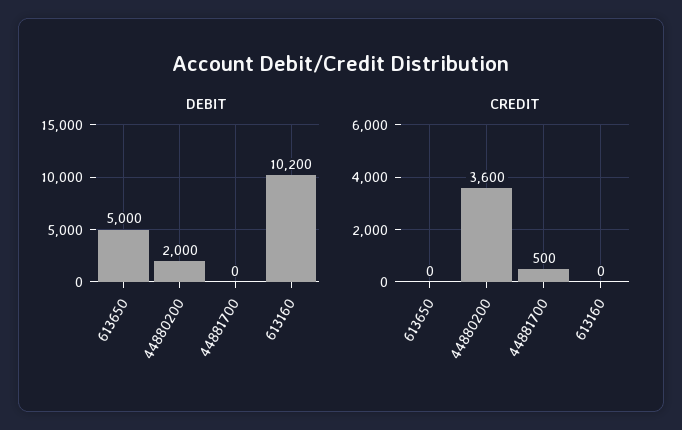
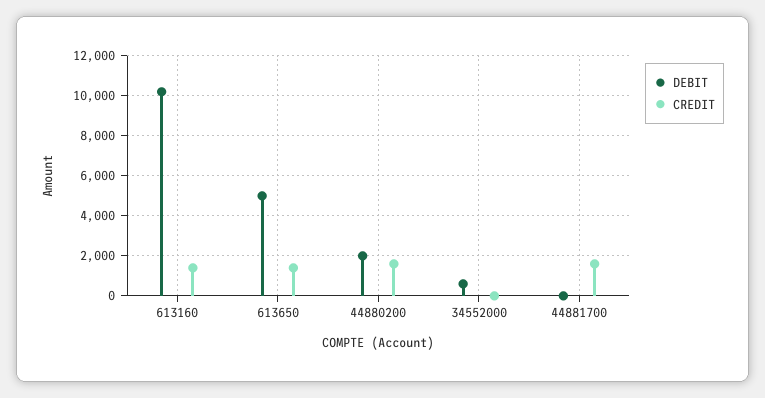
  {
    "DEBIT": {
      "613650": 5000,
      "44880200": 2000,
      "44881700": 0,
-     "613160": 10200
+     "613160": 10200,
+     "34552000": 500
    },
    "CREDIT": {
-     "613650": 0,
+     "613650": 1500,
-     "44880200": 3600,
+     "44880200": 1500,
-     "44881700": 500,
+     "44881700": 1500,
-     "613160": 0
+     "613160": 1500,
+     "34552000": 0
    }
  }

